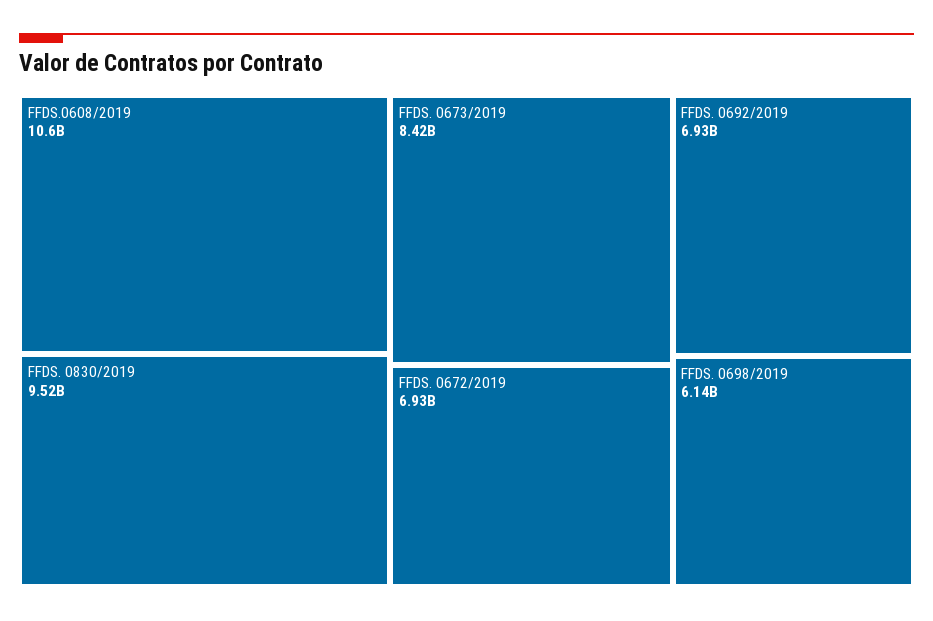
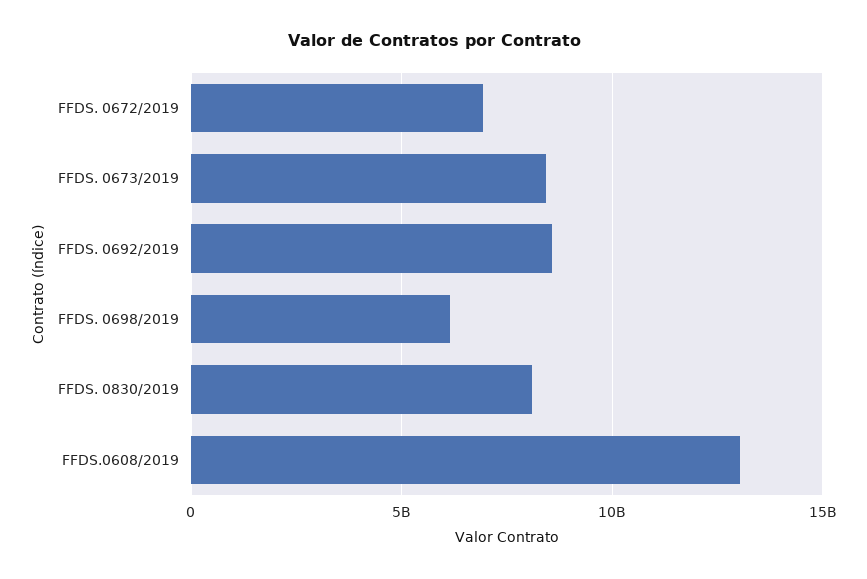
  {
-   "FFDS.0608/2019": 10600000000,
+   "FFDS.0608/2019": 13000000000,
-   "FFDS. 0830/2019": 9520000000,
+   "FFDS. 0830/2019": 8000000000,
    "FFDS. 0673/2019": 8420000000,
    "FFDS. 0672/2019": 6930000000,
-   "FFDS. 0692/2019": 6930000000,
+   "FFDS. 0692/2019": 8500000000,
    "FFDS. 0698/2019": 6140000000
  }

